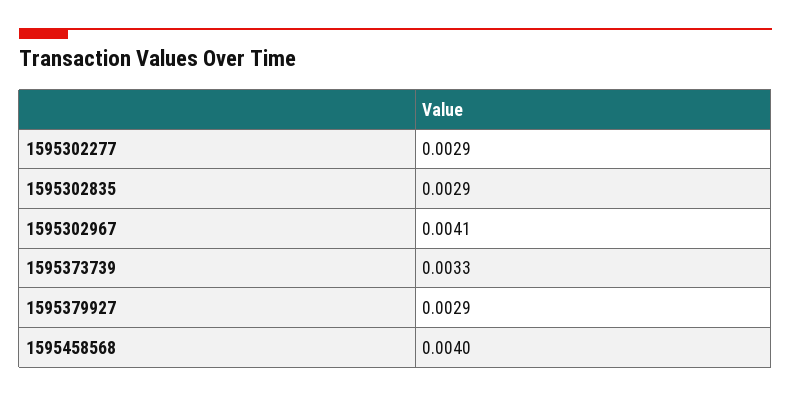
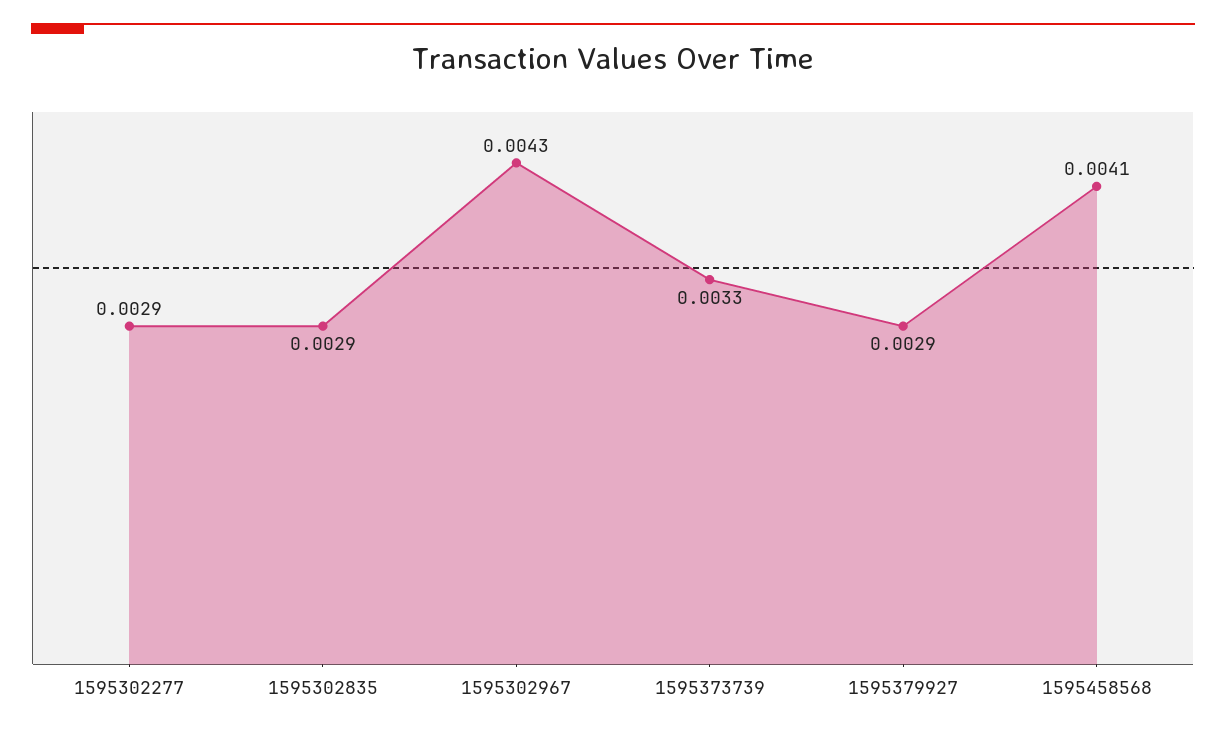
  {
    "1595302277": 0.0029,
    "1595302835": 0.0029,
-   "1595302967": 0.0041,
+   "1595302967": 0.0043,
    "1595373739": 0.0033,
    "1595379927": 0.0029,
-   "1595458568": 0.004
+   "1595458568": 0.0041
  }

